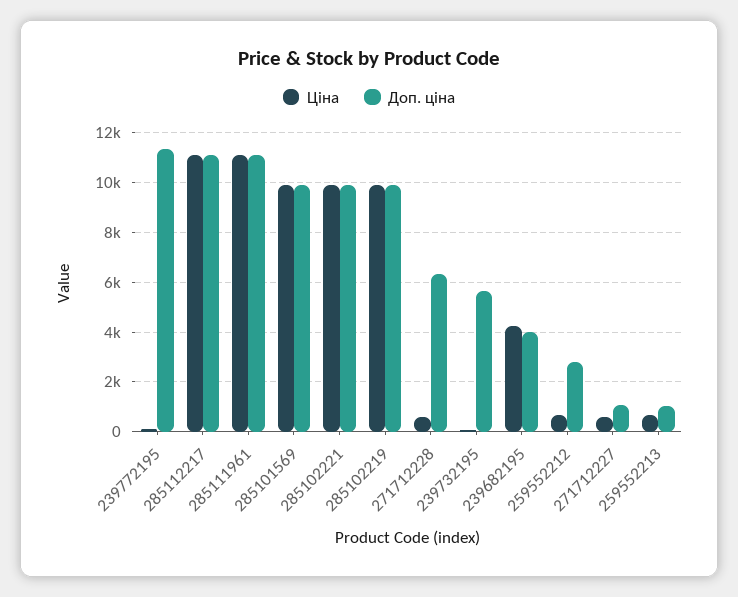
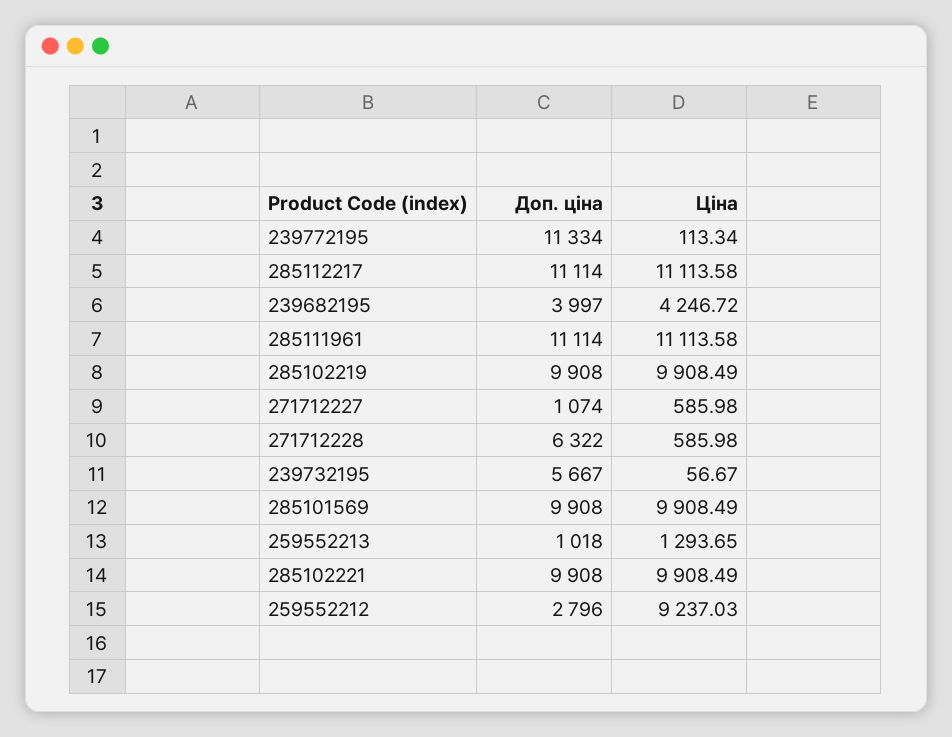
  {
    "Ціна": {
      "239772195": 113.34,
      "285112217": 11113.58,
      "285111961": 11113.58,
      "285101569": 9908.49,
      "285102221": 9908.49,
      "285102219": 9908.49,
      "271712228": 585.98,
      "239732195": 56.67,
      "239682195": 4246.72,
-     "259552212": 750,
+     "259552212": 9237.03,
      "271712227": 585.98,
-     "259552213": 750
+     "259552213": 1293.65
    },
    "Доп. ціна": {
      "239772195": 11334,
      "285112217": 11114,
      "285111961": 11114,
      "285101569": 9908,
      "285102221": 9908,
      "285102219": 9908,
      "271712228": 6322,
      "239732195": 5667,
      "239682195": 3997,
      "259552212": 2796,
      "271712227": 1074,
      "259552213": 1018
    }
  }

